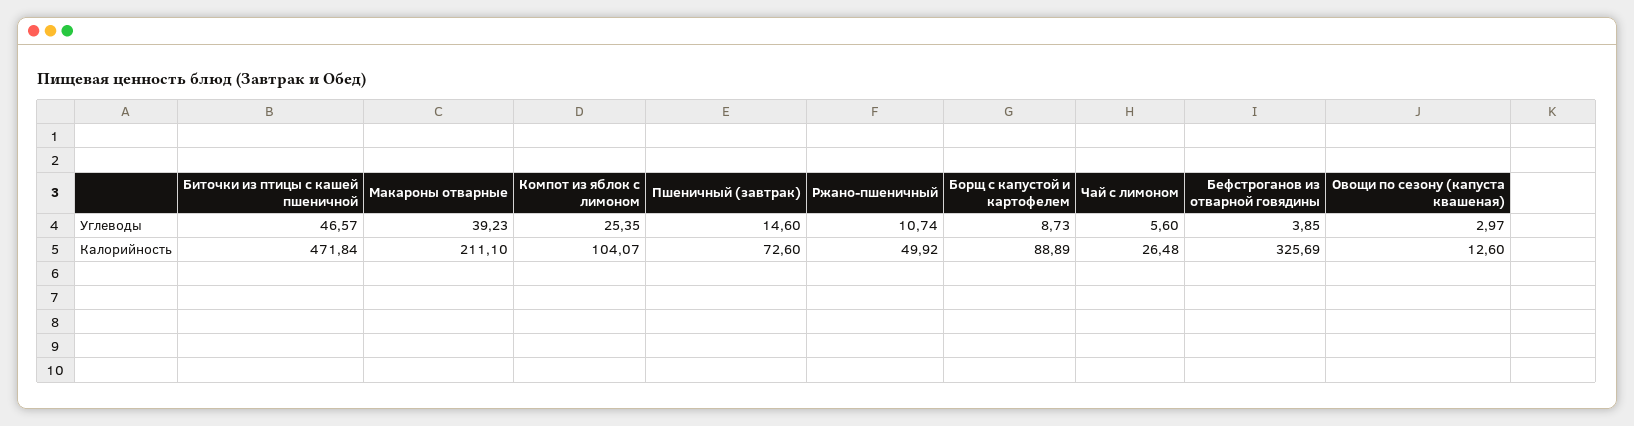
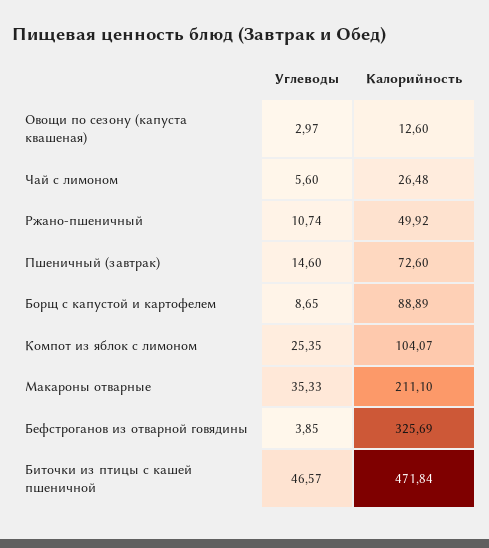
  {
    "Биточки из птицы с кашей пшеничной": {
      "Углеводы": 46.57,
      "Калорийность": 471.84
    },
    "Макароны отварные": {
-     "Углеводы": 39.23,
+     "Углеводы": 35.33,
      "Калорийность": 211.1
    },
    "Компот из яблок с лимоном": {
      "Углеводы": 25.35,
      "Калорийность": 104.07
    },
    "Пшеничный (завтрак)": {
      "Углеводы": 14.6,
      "Калорийность": 72.6
    },
    "Ржано-пшеничный": {
      "Углеводы": 10.74,
      "Калорийность": 49.92
    },
    "Борщ с капустой и картофелем": {
-     "Углеводы": 8.73,
+     "Углеводы": 8.65,
      "Калорийность": 88.89
    },
    "Чай с лимоном": {
      "Углеводы": 5.6,
      "Калорийность": 26.48
    },
    "Бефстроганов из отварной говядины": {
      "Углеводы": 3.85,
      "Калорийность": 325.69
    },
    "Овощи по сезону (капуста квашеная)": {
      "Углеводы": 2.97,
      "Калорийность": 12.6
    }
  }

